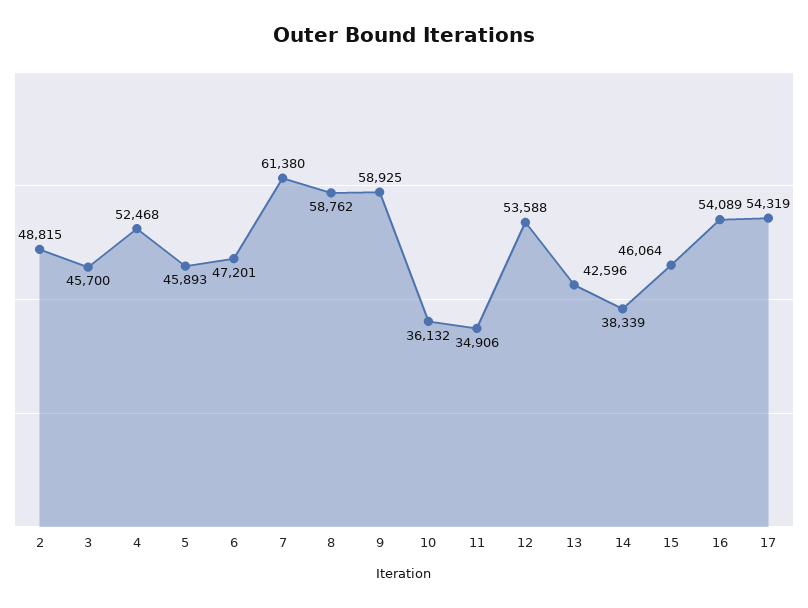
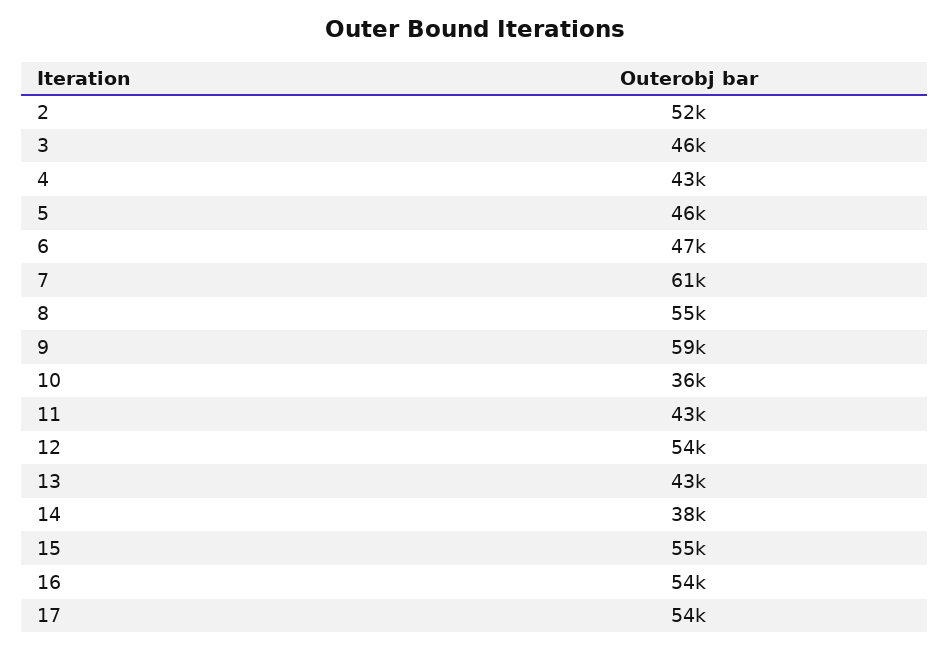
  {
-   "2": 48815,
+   "2": 52000,
    "3": 45700,
-   "4": 52468,
+   "4": 43000,
    "5": 45893,
    "6": 47201,
    "7": 61380,
-   "8": 58762,
+   "8": 55000,
    "9": 58925,
    "10": 36132,
-   "11": 34906,
+   "11": 43000,
    "12": 53588,
    "13": 42596,
    "14": 38339,
-   "15": 46064,
+   "15": 55000,
    "16": 54089,
    "17": 54319
  }

